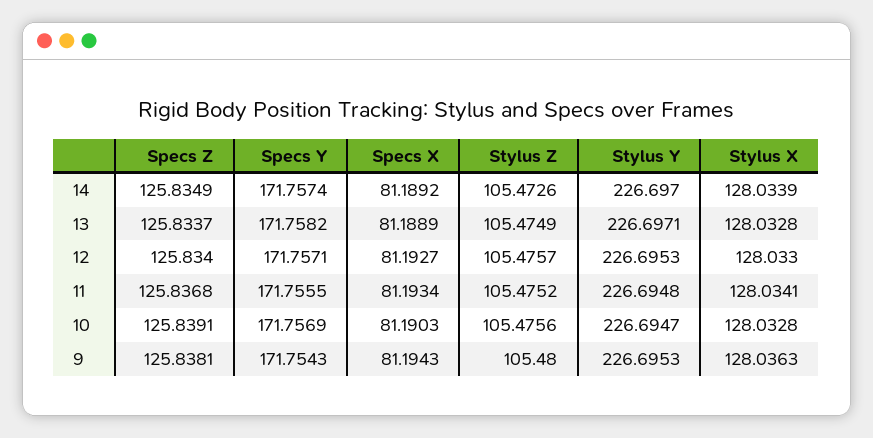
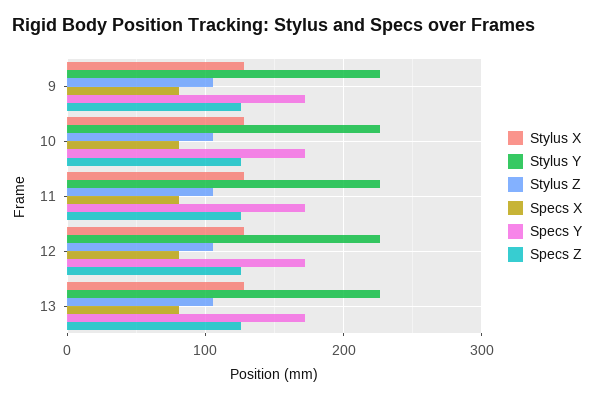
  {
    "Specs Z": {
-     "14": 125.8349,
      "13": 125.8337,
      "12": 125.834,
      "11": 125.8368,
      "10": 125.8391,
      "9": 125.8381
    },
    "Specs Y": {
-     "14": 171.7574,
      "13": 171.7582,
      "12": 171.7571,
      "11": 171.7555,
      "10": 171.7569,
      "9": 171.7543
    },
    "Specs X": {
-     "14": 81.1892,
      "13": 81.1889,
      "12": 81.1927,
      "11": 81.1934,
      "10": 81.1903,
      "9": 81.1943
    },
    "Stylus Z": {
-     "14": 105.4726,
      "13": 105.4749,
      "12": 105.4757,
      "11": 105.4752,
      "10": 105.4756,
      "9": 105.48
    },
    "Stylus Y": {
-     "14": 226.697,
      "13": 226.6971,
      "12": 226.6953,
      "11": 226.6948,
      "10": 226.6947,
      "9": 226.6953
    },
    "Stylus X": {
-     "14": 128.0339,
      "13": 128.0328,
      "12": 128.033,
      "11": 128.0341,
      "10": 128.0328,
      "9": 128.0363
    }
  }

